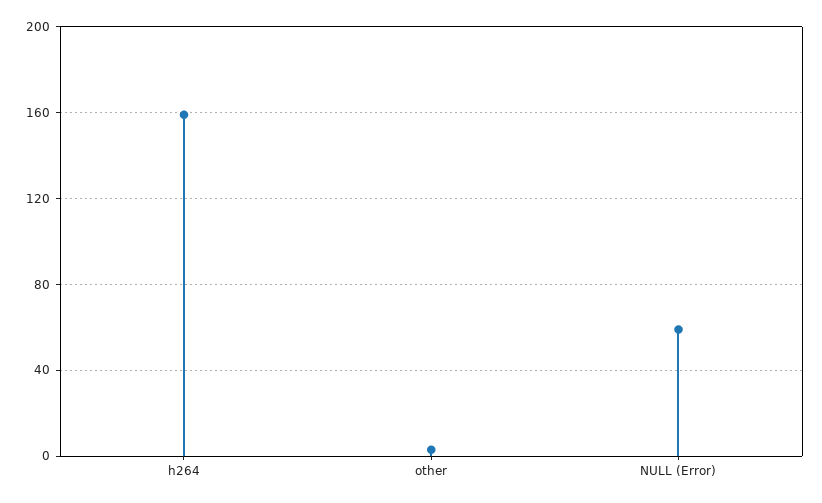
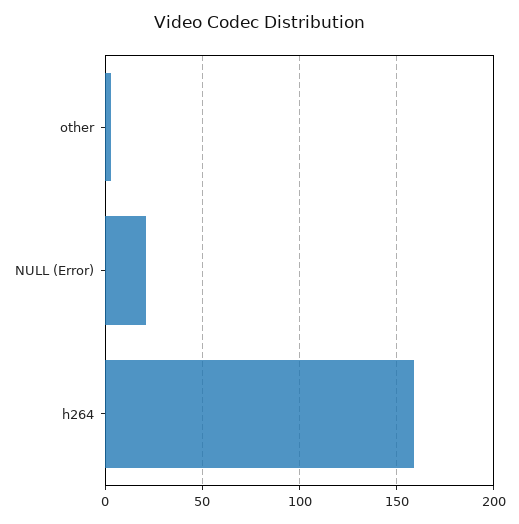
  {
    "h264": 160,
    "other": 5,
-   "NULL (Error)": 60
+   "NULL (Error)": 20
  }

